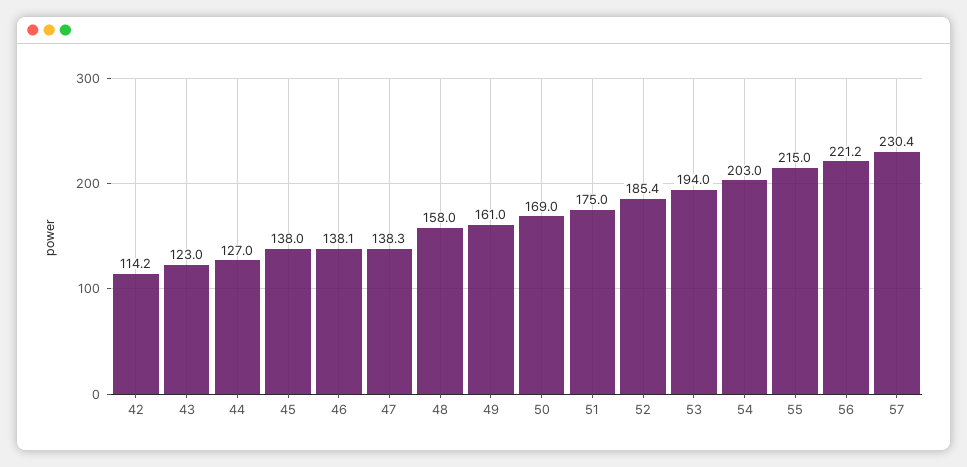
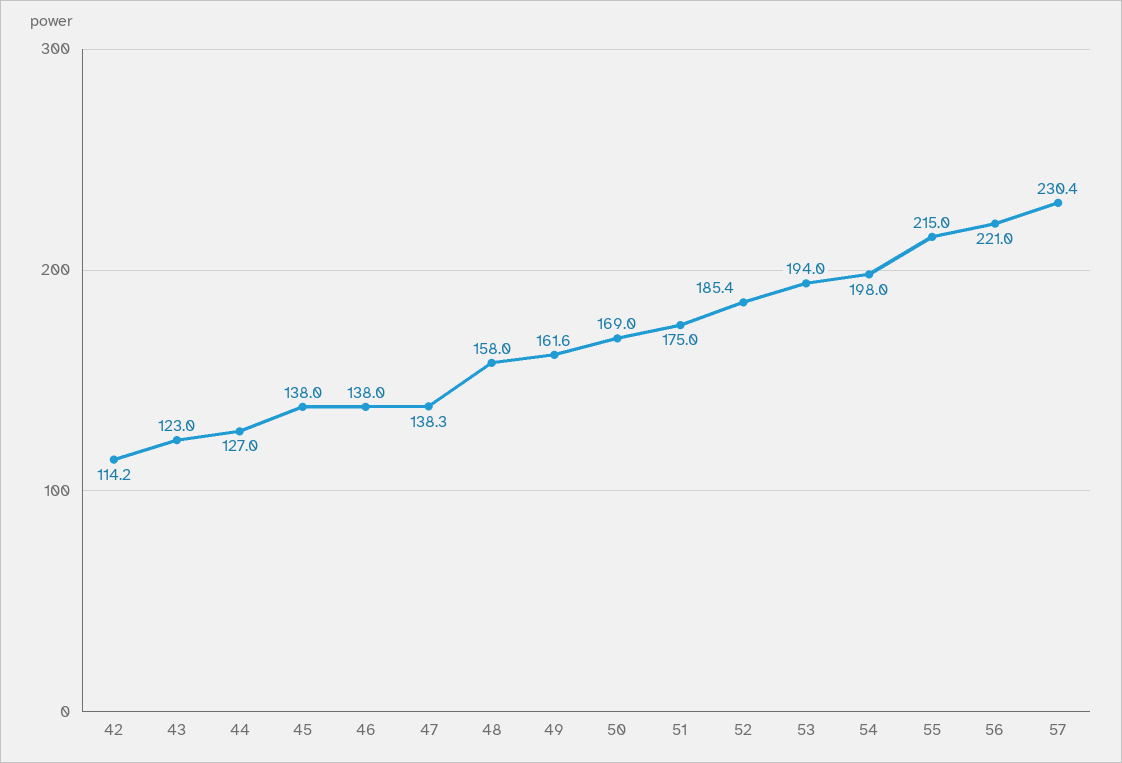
  {
    "42": 114.2,
    "43": 123,
    "44": 127,
    "45": 138,
-   "46": 138.1,
+   "46": 138,
    "47": 138.3,
    "48": 158,
-   "49": 161,
+   "49": 161.6,
    "50": 169,
    "51": 175,
    "52": 185.4,
    "53": 194,
-   "54": 203,
+   "54": 198,
    "55": 215,
-   "56": 221.2,
+   "56": 221,
    "57": 230.4
  }

